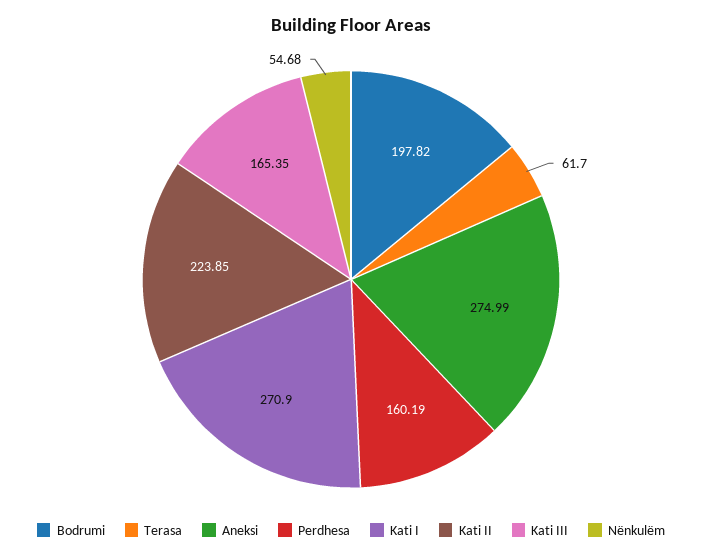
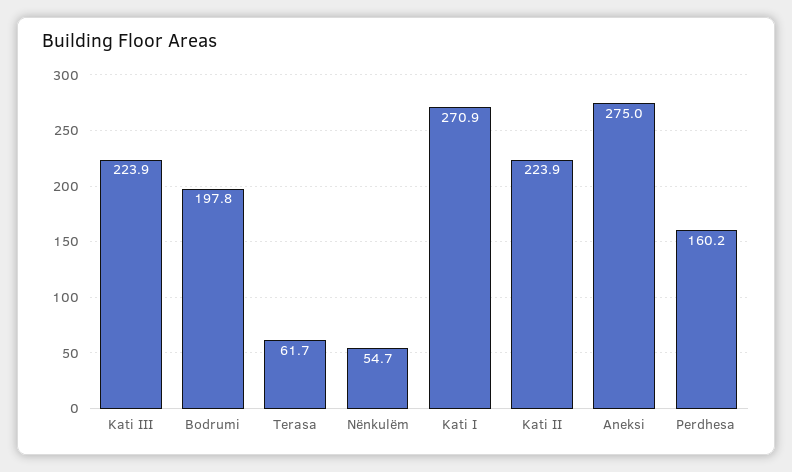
  {
    "Bodrumi": 197.82,
    "Terasa": 61.7,
    "Aneksi": 274.99,
    "Perdhesa": 160.19,
    "Kati I": 270.9,
    "Kati II": 223.85,
-   "Kati III": 165.35,
+   "Kati III": 223.9,
    "Nënkulëm": 54.68
  }

